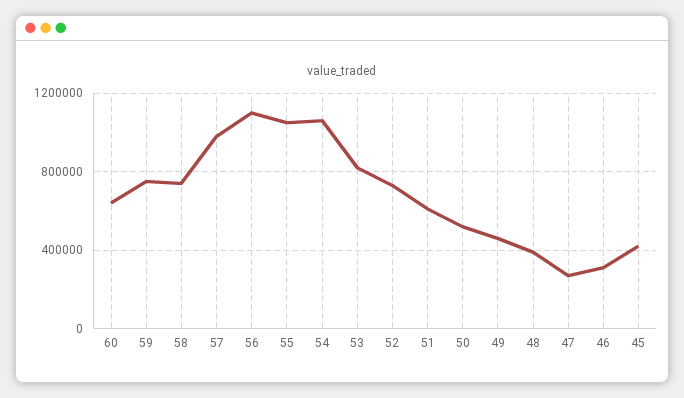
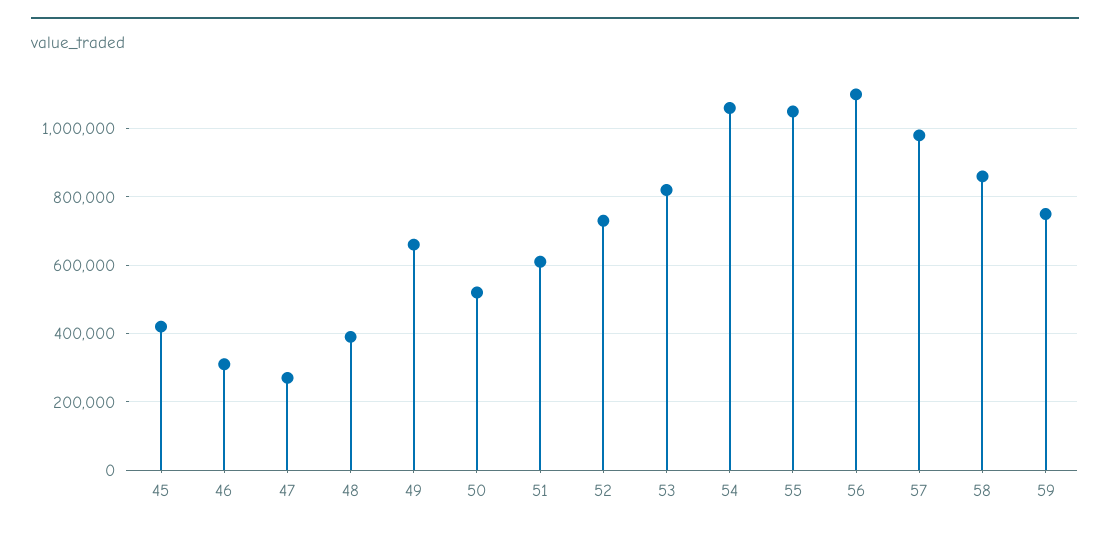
  {
-   "60": 650000,
    "59": 760000,
-   "58": 750000,
+   "58": 860000,
    "57": 980000,
    "56": 1100000,
    "55": 1060000,
    "54": 1060000,
    "53": 820000,
    "52": 740000,
    "51": 620000,
    "50": 520000,
-   "49": 450000,
+   "49": 660000,
    "48": 400000,
    "47": 280000,
    "46": 320000,
    "45": 420000
  }

